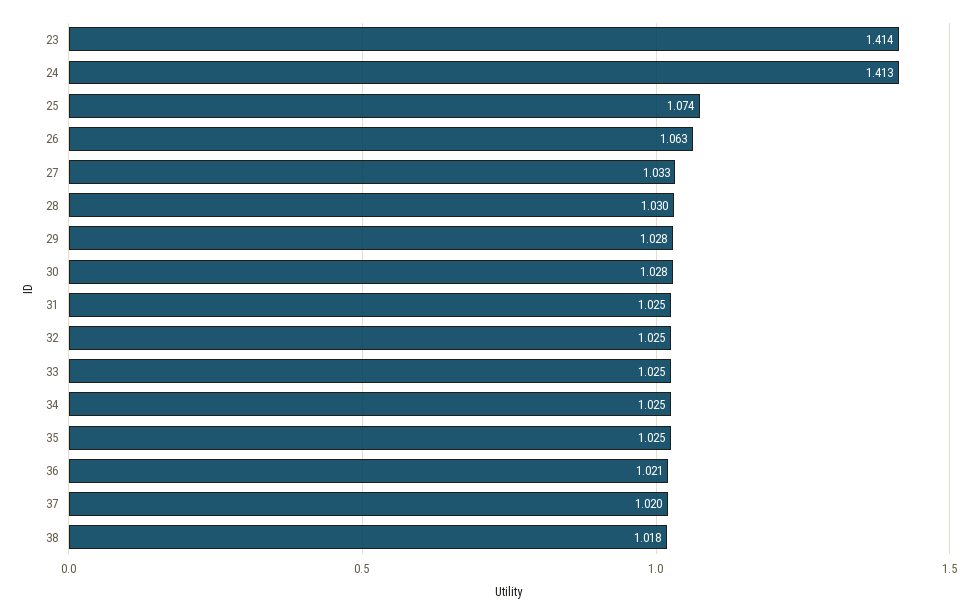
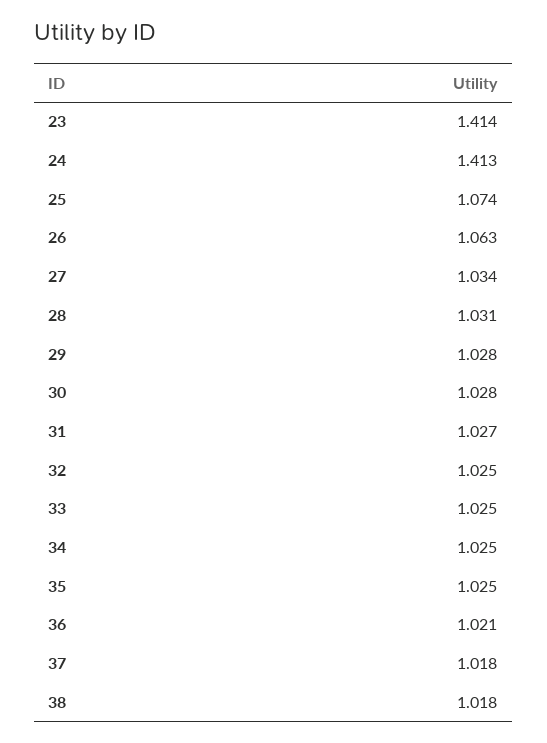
  {
    "23": 1.414,
    "24": 1.413,
    "25": 1.074,
    "26": 1.063,
-   "27": 1.033,
+   "27": 1.034,
-   "28": 1.03,
+   "28": 1.031,
    "29": 1.028,
    "30": 1.028,
-   "31": 1.025,
+   "31": 1.027,
    "32": 1.025,
    "33": 1.025,
    "34": 1.025,
    "35": 1.025,
    "36": 1.021,
-   "37": 1.02,
+   "37": 1.018,
    "38": 1.018
  }

